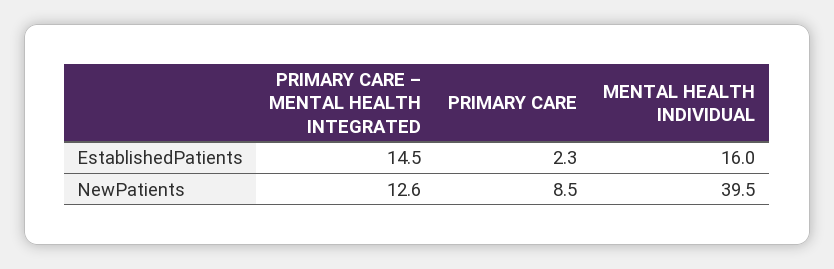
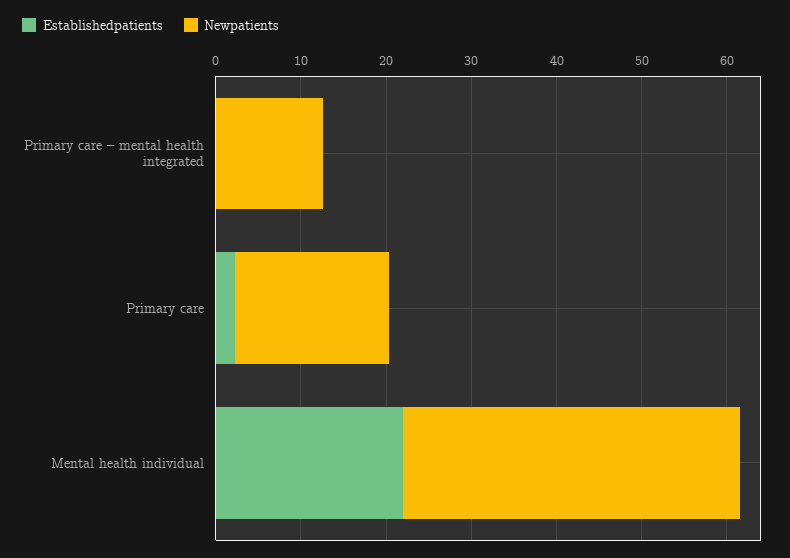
  {
    "EstablishedPatients": {
-     "PRIMARY CARE – MENTAL HEALTH INTEGRATED": 14.5,
+     "PRIMARY CARE – MENTAL HEALTH INTEGRATED": 0,
      "PRIMARY CARE": 2.3,
-     "MENTAL HEALTH INDIVIDUAL": 16
+     "MENTAL HEALTH INDIVIDUAL": 22
    },
    "NewPatients": {
      "PRIMARY CARE – MENTAL HEALTH INTEGRATED": 12.6,
-     "PRIMARY CARE": 8.5,
+     "PRIMARY CARE": 18,
      "MENTAL HEALTH INDIVIDUAL": 39.5
    }
  }

